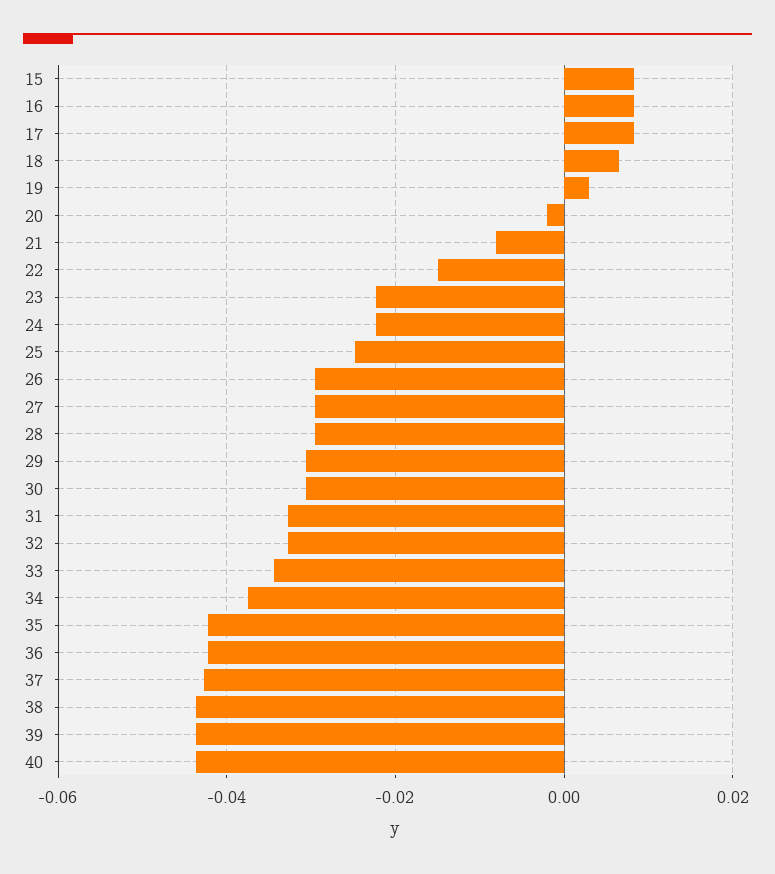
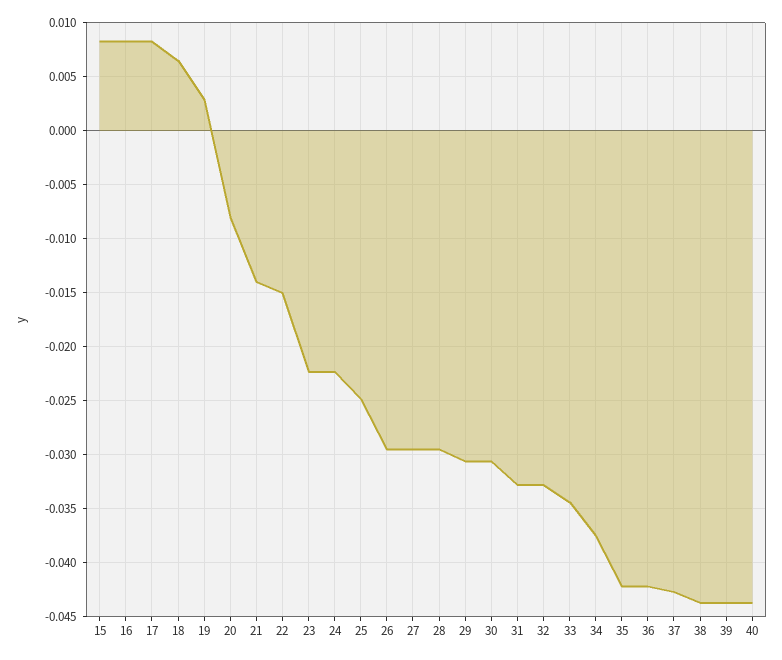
  {
    "15": 0.008,
    "16": 0.008,
    "17": 0.008,
    "18": 0.007,
    "19": 0.003,
-   "20": -0.002,
+   "20": -0.008,
-   "21": -0.008,
+   "21": -0.014,
    "22": -0.015,
    "23": -0.022,
    "24": -0.022,
    "25": -0.025,
    "26": -0.03,
    "27": -0.03,
    "28": -0.03,
    "29": -0.031,
    "30": -0.031,
    "31": -0.033,
    "32": -0.033,
    "33": -0.034,
    "34": -0.038,
    "35": -0.042,
    "36": -0.042,
    "37": -0.043,
    "38": -0.044,
    "39": -0.044,
    "40": -0.044
  }

